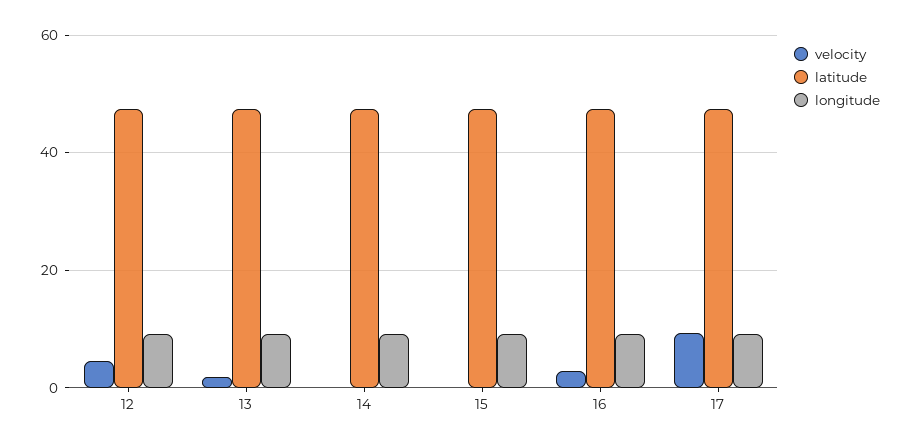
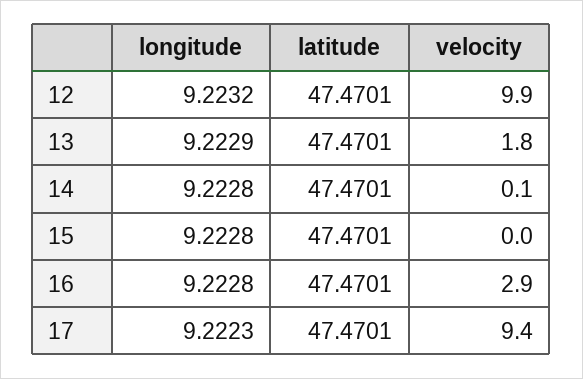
  {
    "velocity": {
-     "12": 4,
+     "12": 9.9,
      "13": 1.8,
      "14": 0.1,
      "15": 0,
      "16": 2.9,
      "17": 9.4
    },
    "latitude": {
      "12": 47.4701,
      "13": 47.4701,
      "14": 47.4701,
      "15": 47.4701,
      "16": 47.4701,
      "17": 47.4701
    },
    "longitude": {
      "12": 9.2232,
      "13": 9.2229,
      "14": 9.2228,
      "15": 9.2228,
      "16": 9.2228,
      "17": 9.2223
    }
  }

